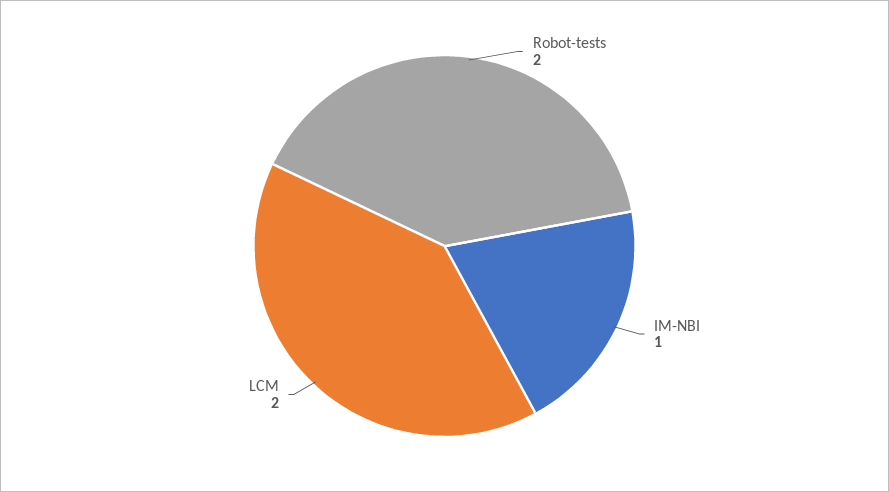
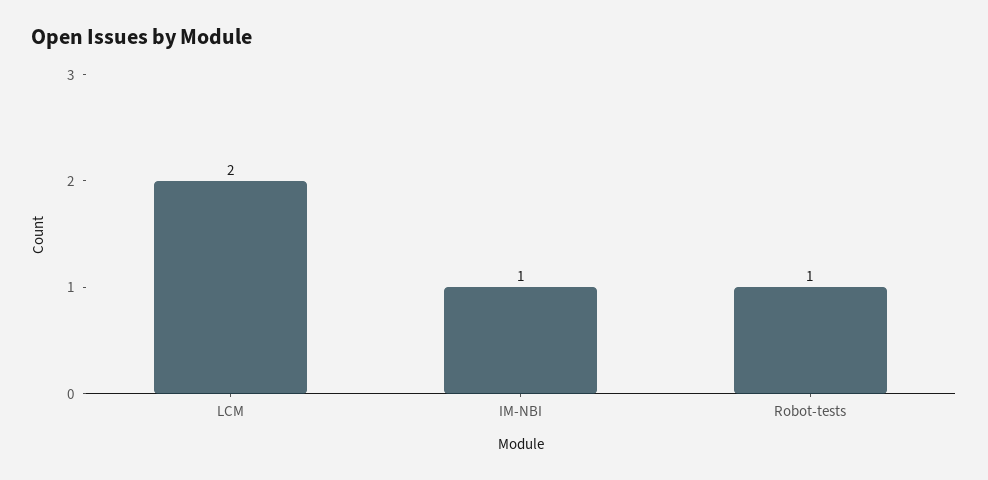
  {
-   "Robot-tests": 2,
+   "Robot-tests": 1,
    "IM-NBI": 1,
    "LCM": 2
  }

